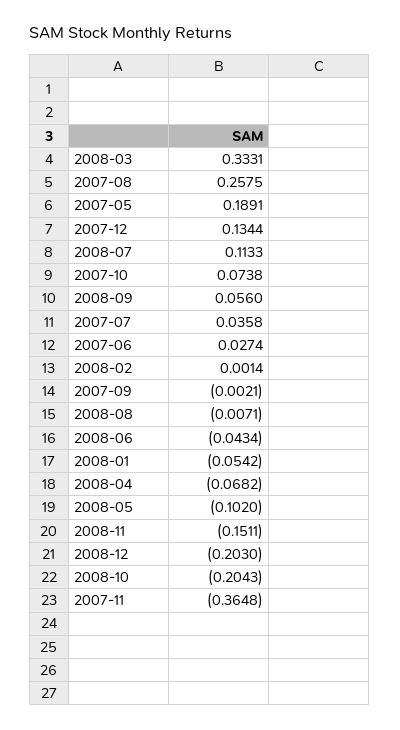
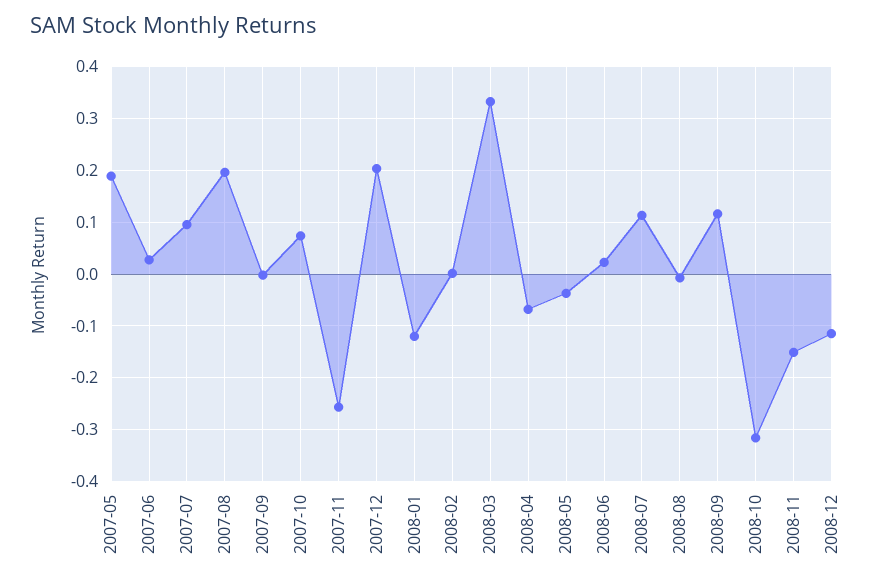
  {
    "2008-03": 0.3331,
-   "2007-08": 0.2575,
+   "2007-08": 0.2,
    "2007-05": 0.1891,
-   "2007-12": 0.1344,
+   "2007-12": 0.2,
    "2008-07": 0.1133,
    "2007-10": 0.0738,
-   "2008-09": 0.056,
+   "2008-09": 0.12,
-   "2007-07": 0.0358,
+   "2007-07": 0.1,
    "2007-06": 0.0274,
    "2008-02": 0.0014,
    "2007-09": -0.0021,
    "2008-08": -0.0071,
-   "2008-06": -0.0434,
+   "2008-06": 0.02,
-   "2008-01": -0.0542,
+   "2008-01": -0.12,
    "2008-04": -0.0682,
-   "2008-05": -0.102,
+   "2008-05": -0.04,
    "2008-11": -0.1511,
-   "2008-12": -0.203,
+   "2008-12": -0.12,
-   "2008-10": -0.2043,
+   "2008-10": -0.32,
-   "2007-11": -0.3648
+   "2007-11": -0.26
  }

